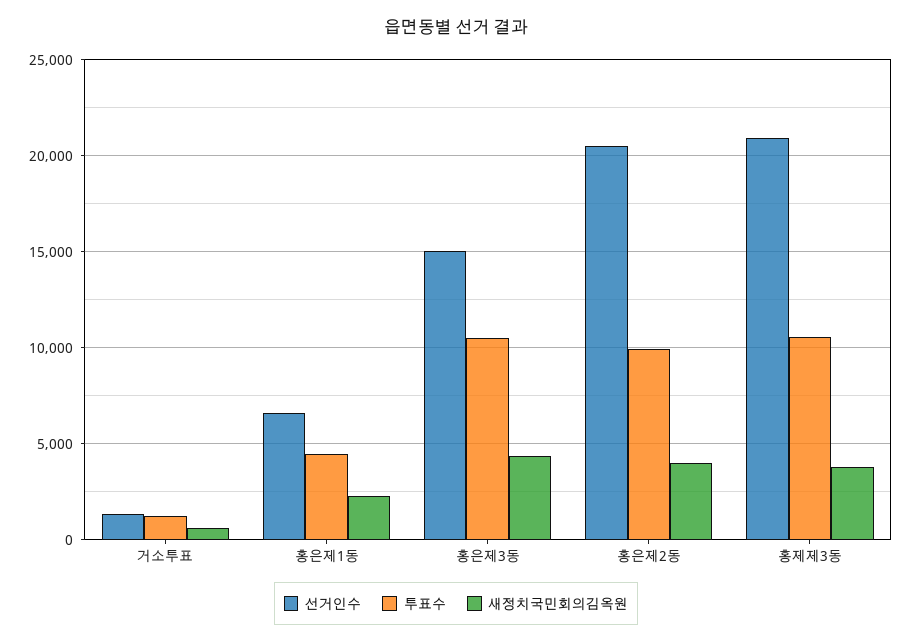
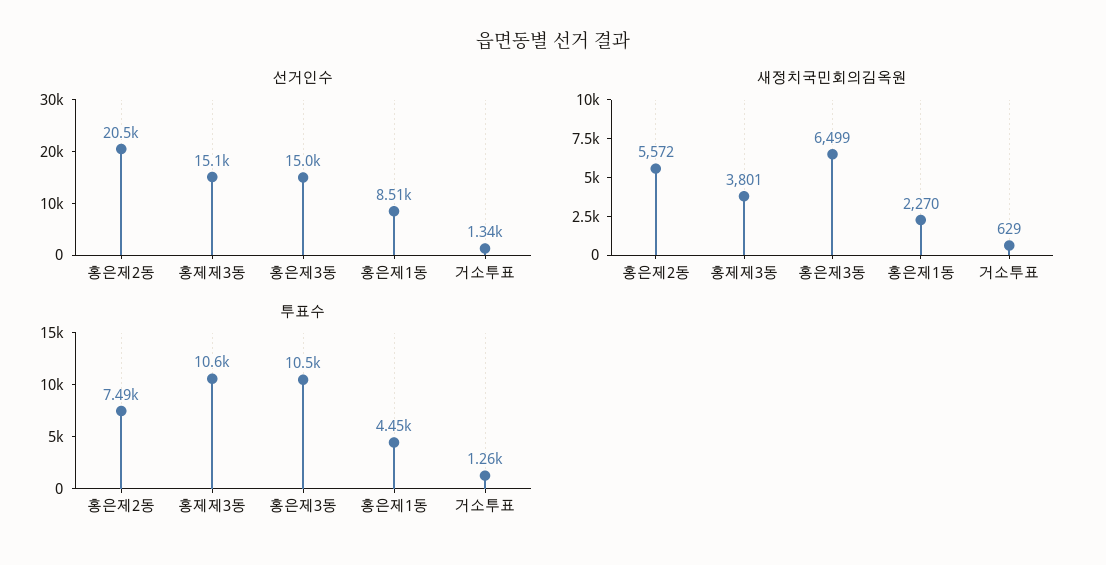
  {
    "선거인수": {
      "거소투표": 1340,
-     "홍은제1동": 6500,
+     "홍은제1동": 8510,
      "홍은제3동": 15000,
      "홍은제2동": 20500,
-     "홍제제3동": 21000
+     "홍제제3동": 15100
    },
    "투표수": {
      "거소투표": 1260,
      "홍은제1동": 4450,
      "홍은제3동": 10500,
-     "홍은제2동": 10000,
+     "홍은제2동": 7490,
      "홍제제3동": 10600
    },
    "새정치국민회의김옥원": {
      "거소투표": 629,
      "홍은제1동": 2270,
-     "홍은제3동": 4500,
+     "홍은제3동": 6499,
-     "홍은제2동": 4000,
+     "홍은제2동": 5572,
      "홍제제3동": 3801
    }
  }

